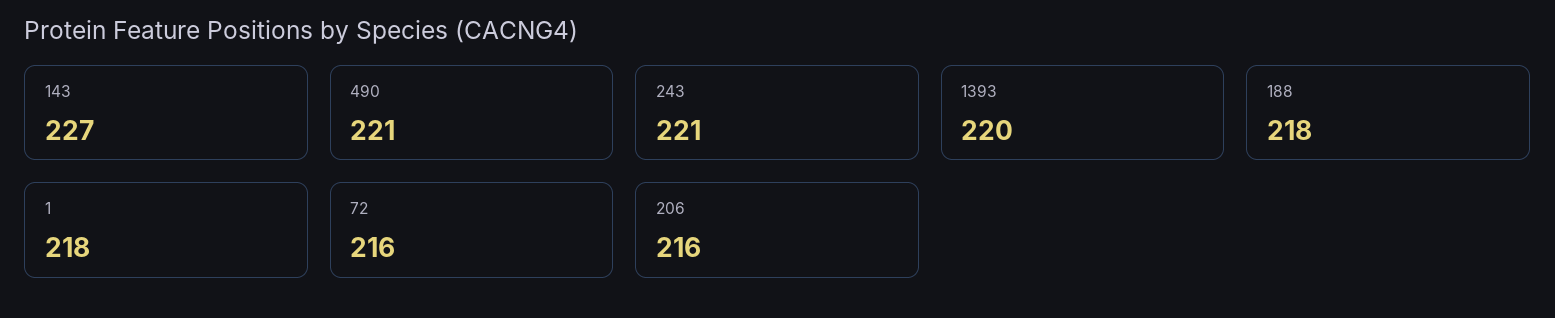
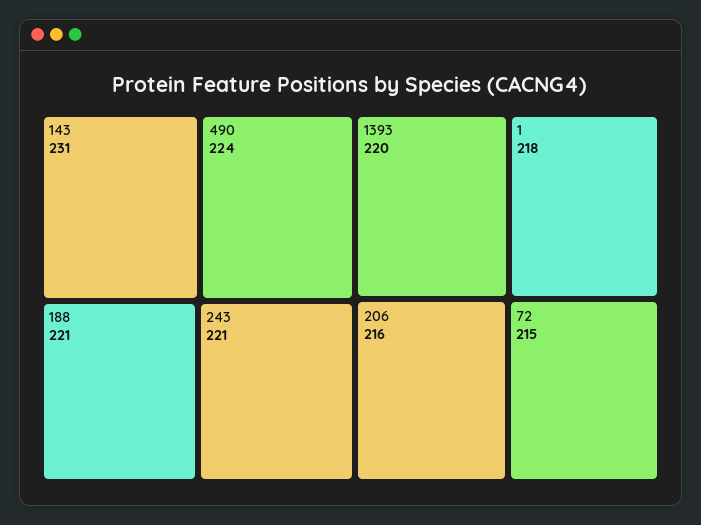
  {
-   "143": 227,
+   "143": 231,
-   "490": 221,
+   "490": 224,
    "243": 221,
    "1393": 220,
-   "188": 218,
+   "188": 221,
    "1": 218,
-   "72": 216,
+   "72": 215,
    "206": 216
  }

